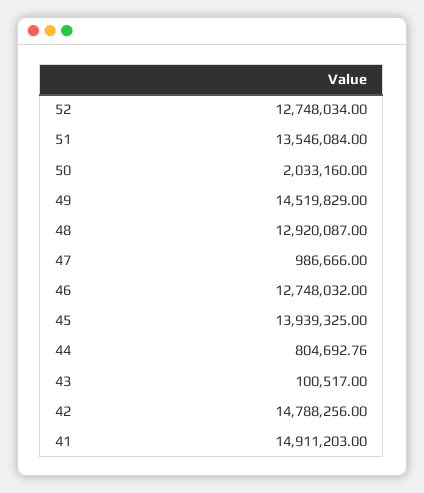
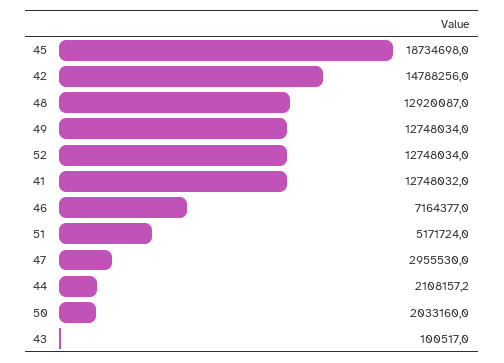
  {
    "52": 12748034,
-   "51": 13546084,
+   "51": 5171724,
    "50": 2033160,
-   "49": 14519829,
+   "49": 12748034,
    "48": 12920087,
-   "47": 986666,
+   "47": 2955530,
-   "46": 12748032,
+   "46": 7164377,
-   "45": 13939325,
+   "45": 18734698,
-   "44": 804692.76,
+   "44": 2108157.2,
    "43": 100517,
    "42": 14788256,
-   "41": 14911203
+   "41": 12748032
  }

